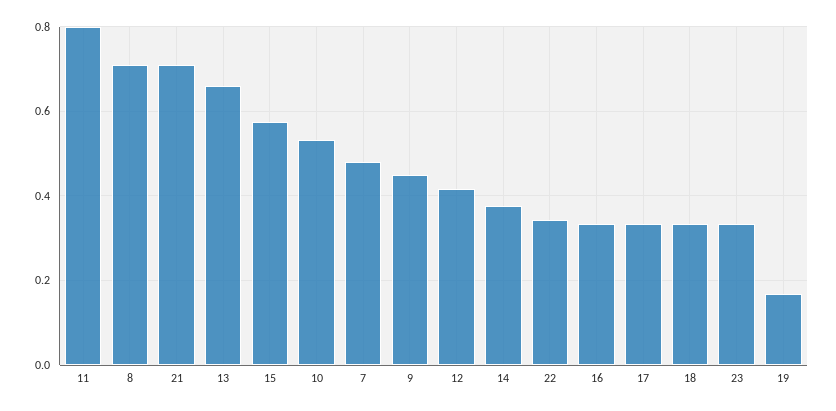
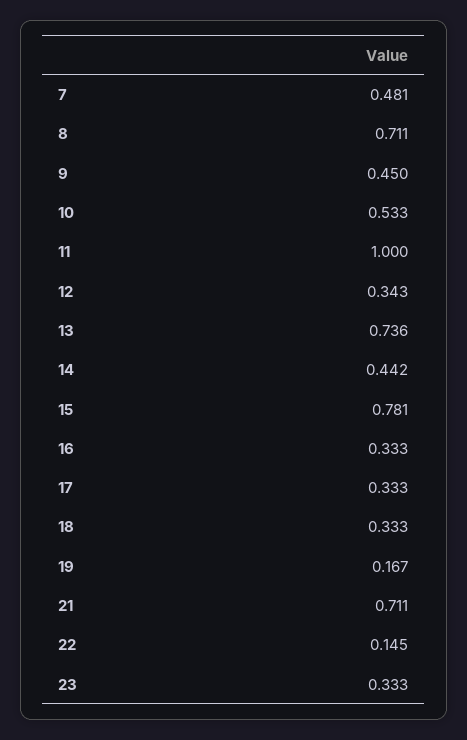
  {
-   "11": 0.8,
+   "11": 1,
    "8": 0.711,
    "21": 0.711,
-   "13": 0.66,
+   "13": 0.736,
-   "15": 0.58,
+   "15": 0.781,
    "10": 0.533,
    "7": 0.481,
    "9": 0.45,
-   "12": 0.42,
+   "12": 0.343,
-   "14": 0.38,
+   "14": 0.442,
-   "22": 0.34,
+   "22": 0.145,
    "16": 0.333,
    "17": 0.333,
    "18": 0.333,
    "23": 0.333,
    "19": 0.167
  }

